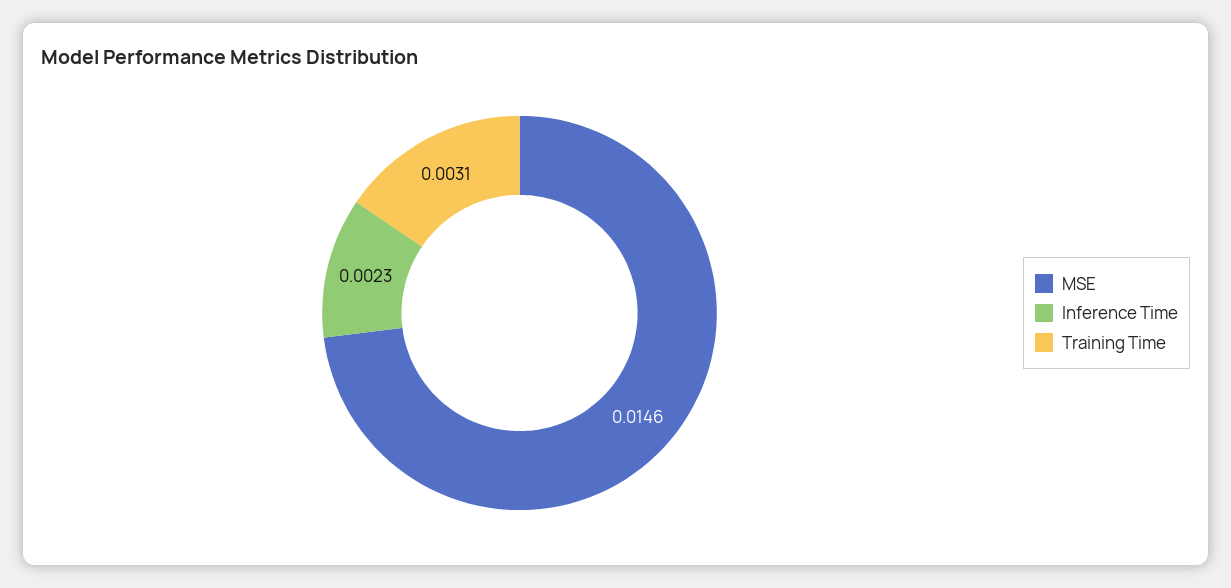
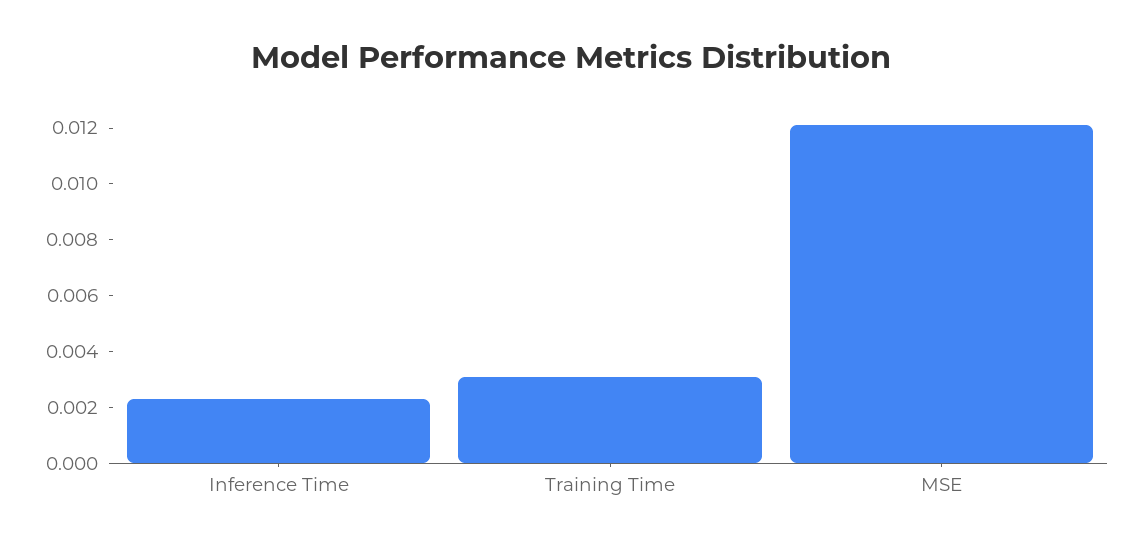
  {
-   "MSE": 0.0146,
+   "MSE": 0.012,
    "Inference Time": 0.0023,
    "Training Time": 0.0031
  }

